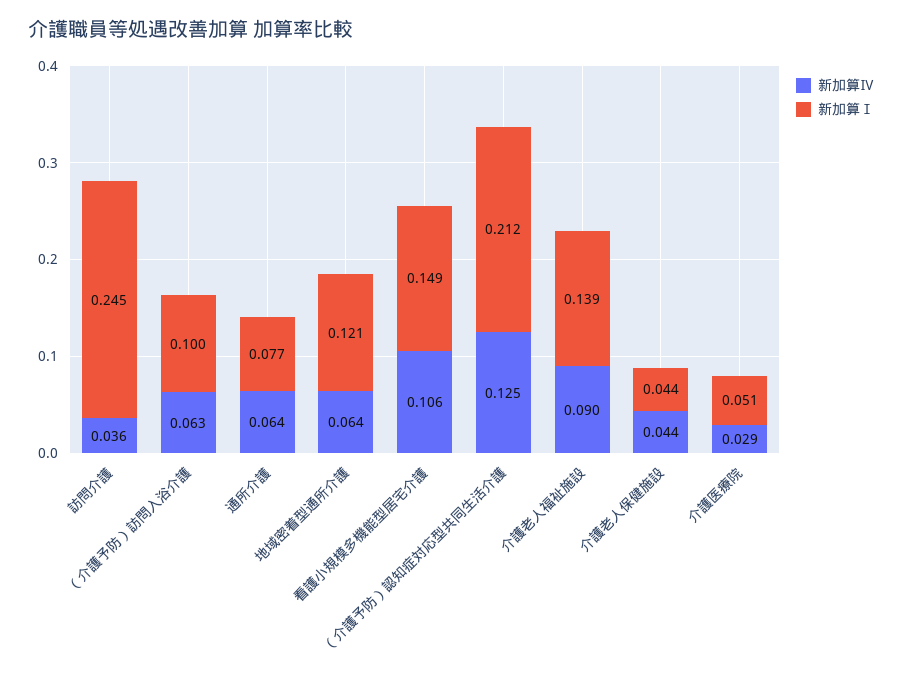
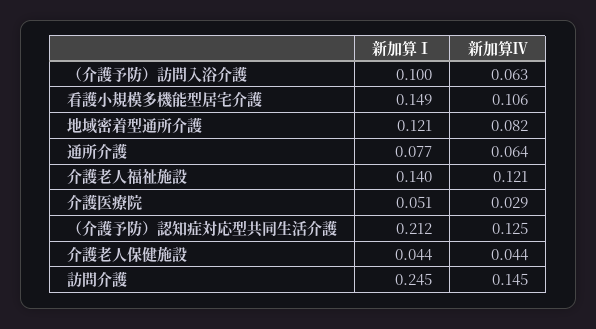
  {
    "新加算Ⅳ": {
-     "訪問介護": 0.036,
+     "訪問介護": 0.145,
      "（介護予防）訪問入浴介護": 0.063,
      "通所介護": 0.064,
-     "地域密着型通所介護": 0.064,
+     "地域密着型通所介護": 0.082,
      "看護小規模多機能型居宅介護": 0.106,
      "（介護予防）認知症対応型共同生活介護": 0.125,
-     "介護老人福祉施設": 0.09,
+     "介護老人福祉施設": 0.121,
      "介護老人保健施設": 0.044,
      "介護医療院": 0.029
    },
    "新加算Ⅰ": {
      "訪問介護": 0.245,
      "（介護予防）訪問入浴介護": 0.1,
      "通所介護": 0.077,
      "地域密着型通所介護": 0.121,
      "看護小規模多機能型居宅介護": 0.149,
      "（介護予防）認知症対応型共同生活介護": 0.212,
-     "介護老人福祉施設": 0.139,
+     "介護老人福祉施設": 0.14,
      "介護老人保健施設": 0.044,
      "介護医療院": 0.051
    }
  }

